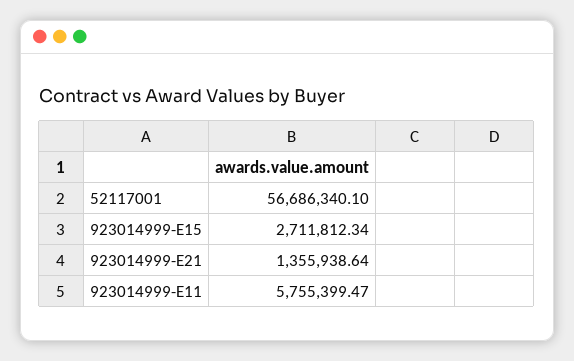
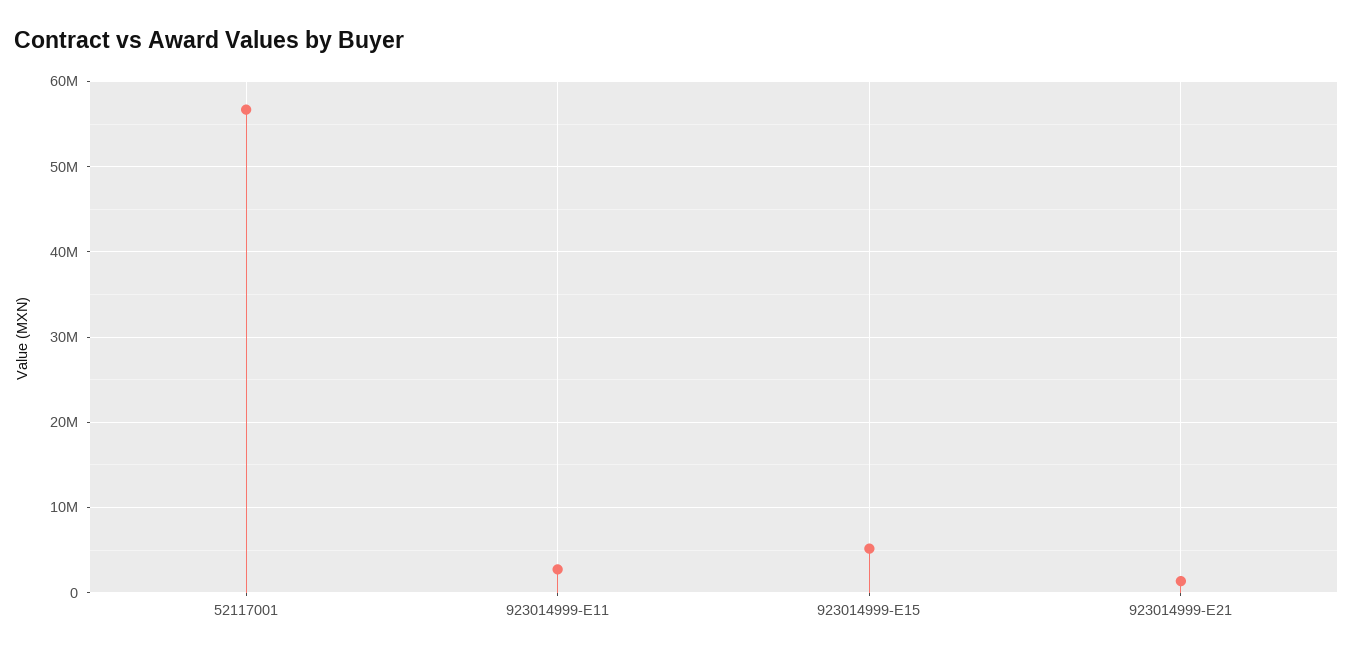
  {
    "52117001": 56686340.1,
-   "923014999-E15": 2711812.34,
+   "923014999-E15": 5000000,
    "923014999-E21": 1355938.64,
-   "923014999-E11": 5755399.47
+   "923014999-E11": 3000000
  }

